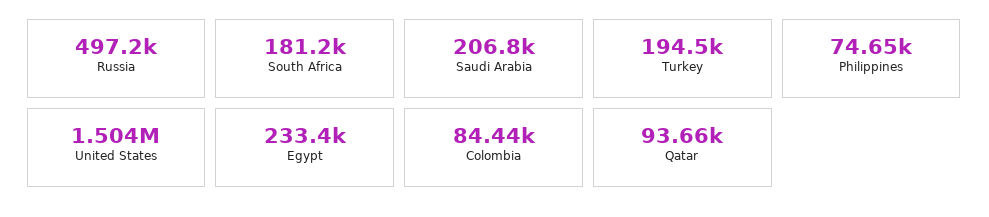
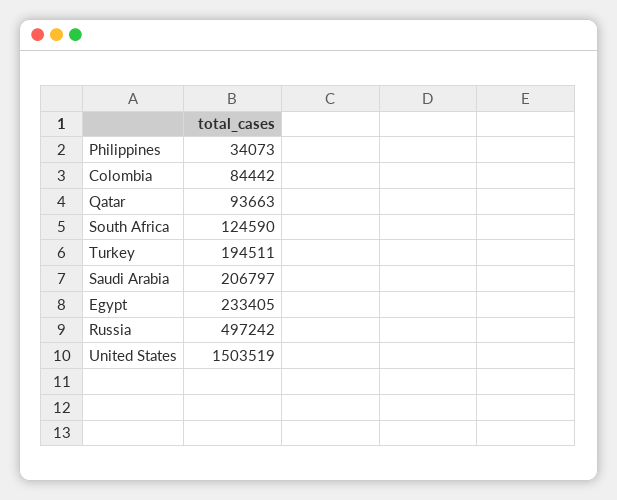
  {
    "Russia": 497242,
-   "South Africa": 181200,
+   "South Africa": 124590,
    "Saudi Arabia": 206797,
    "Turkey": 194511,
-   "Philippines": 74650,
+   "Philippines": 34073,
    "United States": 1503519,
    "Egypt": 233405,
    "Colombia": 84442,
    "Qatar": 93663
  }

